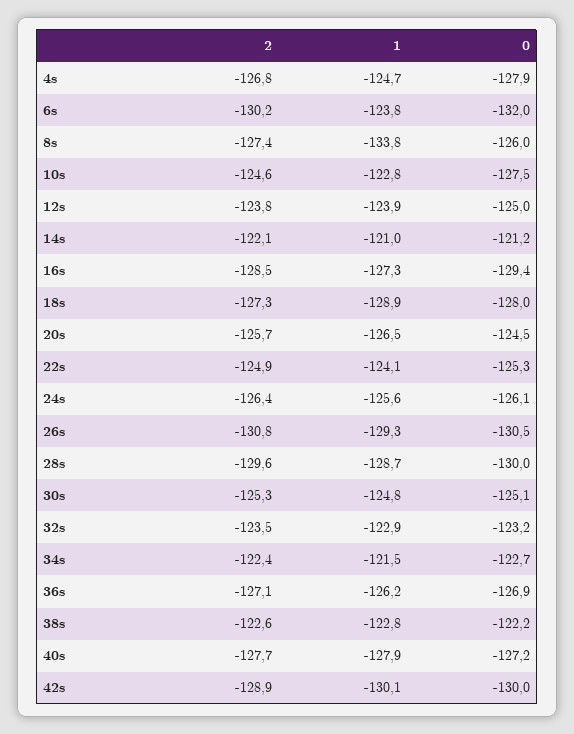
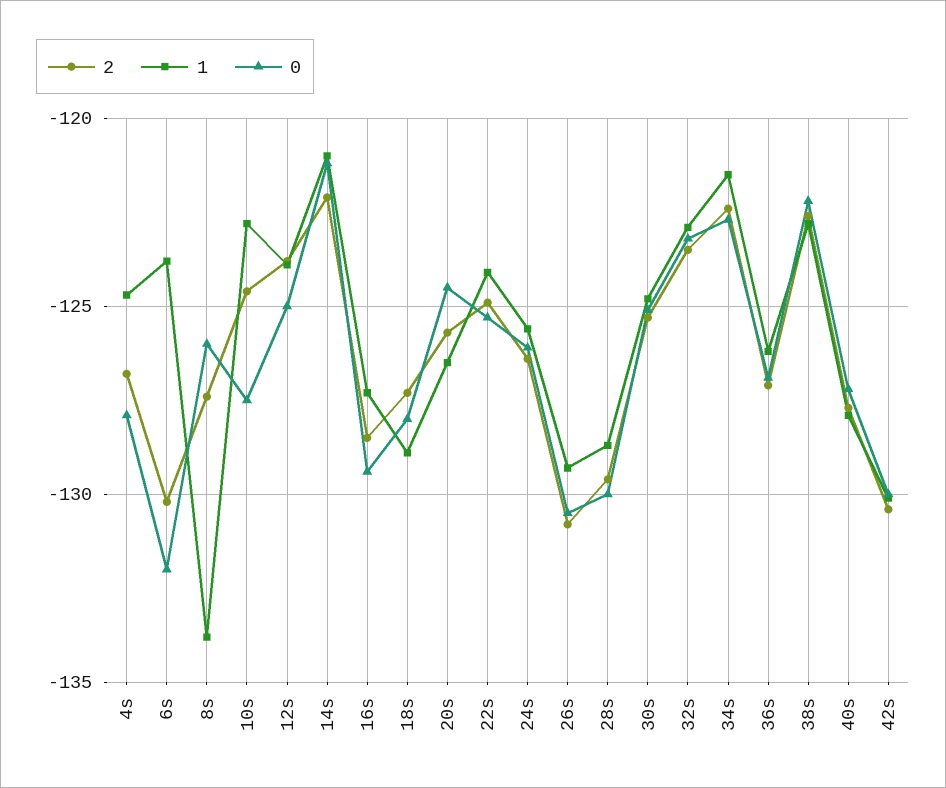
  {
    "2": {
      "4s": -126.8,
      "6s": -130.2,
      "8s": -127.4,
      "10s": -124.6,
      "12s": -123.8,
      "14s": -122.1,
      "16s": -128.5,
      "18s": -127.3,
      "20s": -125.7,
      "22s": -124.9,
      "24s": -126.4,
      "26s": -130.8,
      "28s": -129.6,
      "30s": -125.3,
      "32s": -123.5,
      "34s": -122.4,
      "36s": -127.1,
      "38s": -122.6,
      "40s": -127.7,
-     "42s": -128.9
+     "42s": -130.5
    },
    "1": {
      "4s": -124.7,
      "6s": -123.8,
      "8s": -133.8,
      "10s": -122.8,
      "12s": -123.9,
      "14s": -121,
      "16s": -127.3,
      "18s": -128.9,
      "20s": -126.5,
      "22s": -124.1,
      "24s": -125.6,
      "26s": -129.3,
      "28s": -128.7,
      "30s": -124.8,
      "32s": -122.9,
      "34s": -121.5,
      "36s": -126.2,
      "38s": -122.8,
      "40s": -127.9,
      "42s": -130.1
    },
    "0": {
      "4s": -127.9,
      "6s": -132,
      "8s": -126,
      "10s": -127.5,
      "12s": -125,
      "14s": -121.2,
      "16s": -129.4,
      "18s": -128,
      "20s": -124.5,
      "22s": -125.3,
      "24s": -126.1,
      "26s": -130.5,
      "28s": -130,
      "30s": -125.1,
      "32s": -123.2,
      "34s": -122.7,
      "36s": -126.9,
      "38s": -122.2,
      "40s": -127.2,
      "42s": -130
    }
  }

